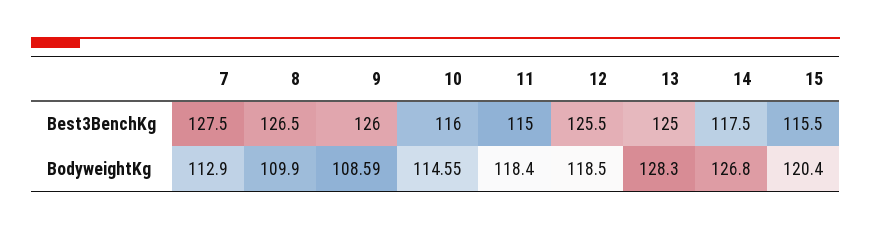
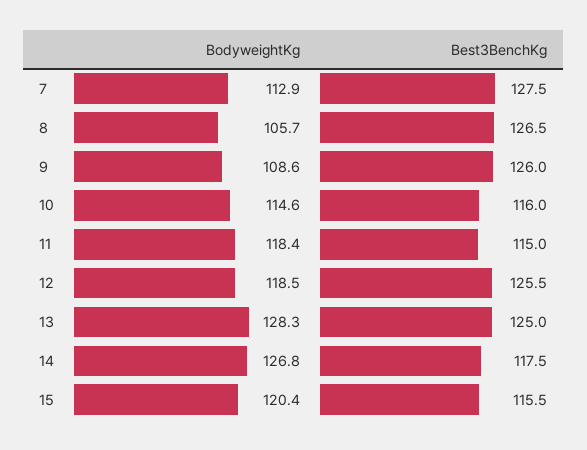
  {
    "7": {
      "Best3BenchKg": 127.5,
      "BodyweightKg": 112.9
    },
    "8": {
      "Best3BenchKg": 126.5,
-     "BodyweightKg": 109.9
+     "BodyweightKg": 105.7
    },
    "9": {
      "Best3BenchKg": 126,
      "BodyweightKg": 108.59
    },
    "10": {
      "Best3BenchKg": 116,
      "BodyweightKg": 114.55
    },
    "11": {
      "Best3BenchKg": 115,
      "BodyweightKg": 118.4
    },
    "12": {
      "Best3BenchKg": 125.5,
      "BodyweightKg": 118.5
    },
    "13": {
      "Best3BenchKg": 125,
      "BodyweightKg": 128.3
    },
    "14": {
      "Best3BenchKg": 117.5,
      "BodyweightKg": 126.8
    },
    "15": {
      "Best3BenchKg": 115.5,
      "BodyweightKg": 120.4
    }
  }

